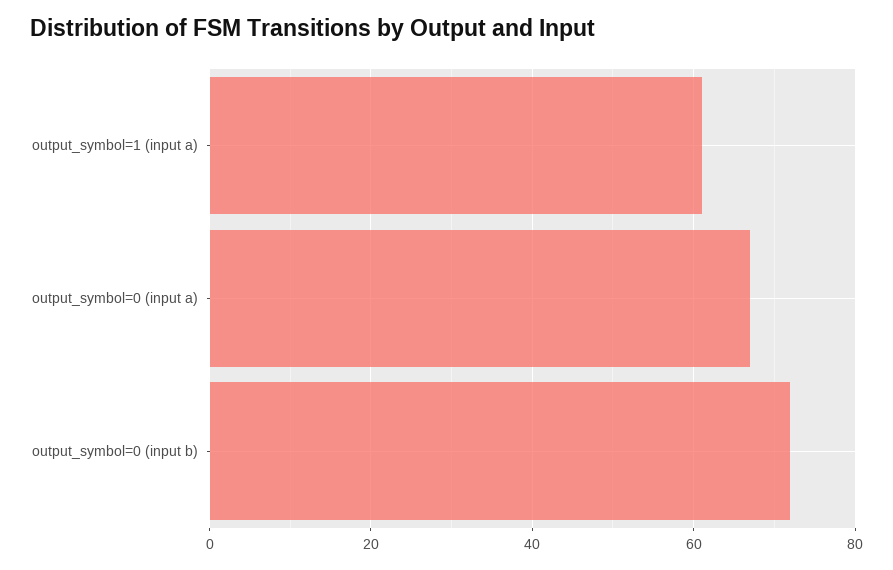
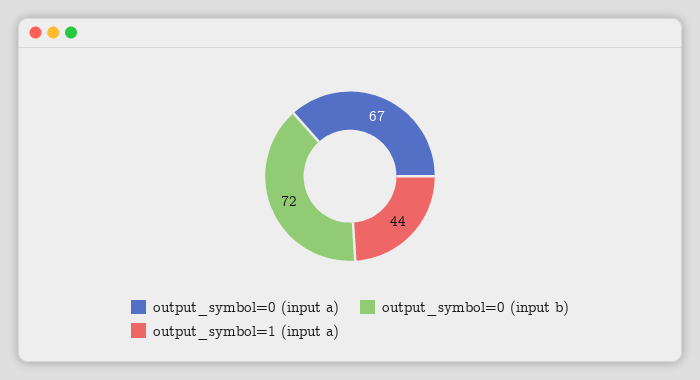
  {
-   "output_symbol=1 (input a)": 60,
+   "output_symbol=1 (input a)": 44,
    "output_symbol=0 (input a)": 67,
    "output_symbol=0 (input b)": 72
  }

